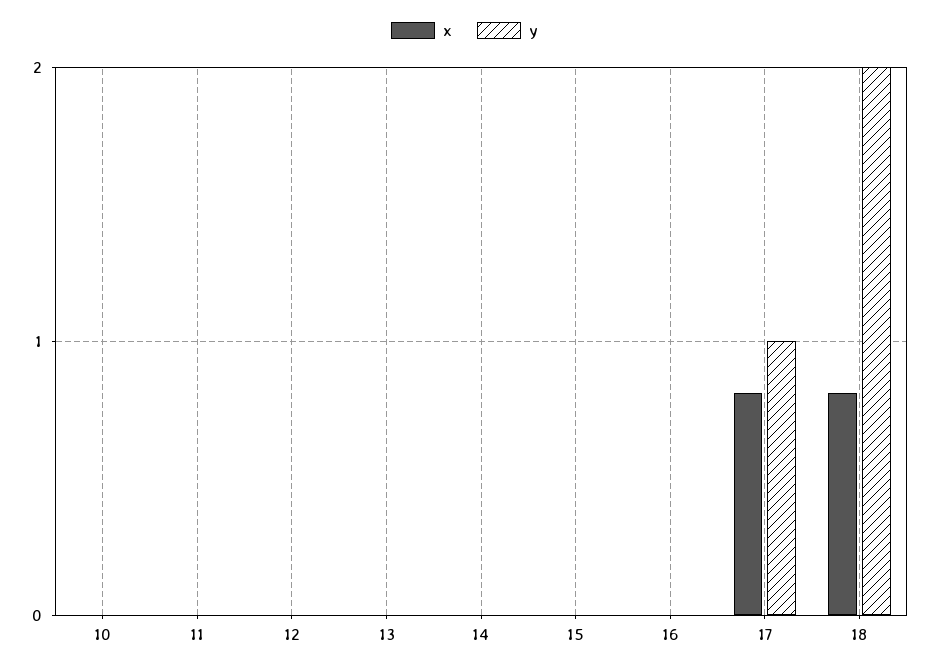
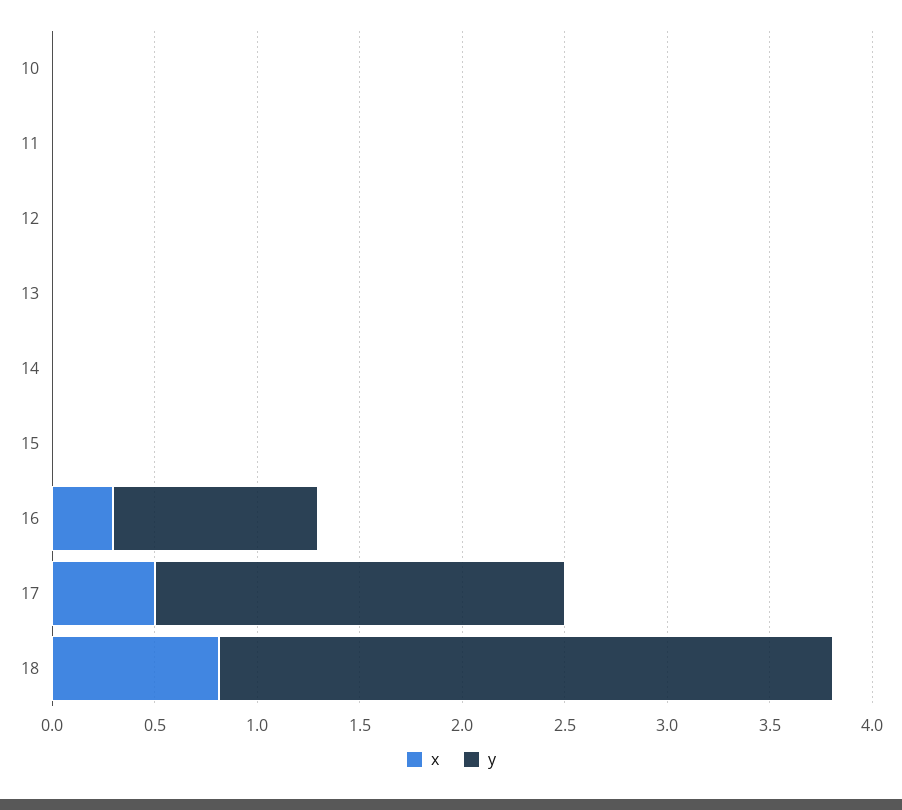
  {
    "x": {
      "10": 0,
      "11": 0,
      "12": 0,
      "13": 0,
      "14": 0,
      "15": 0,
-     "16": 0,
+     "16": 0.3,
-     "17": 0.8,
+     "17": 0.5,
      "18": 0.8
    },
    "y": {
      "10": 0,
      "11": 0,
      "12": 0,
      "13": 0,
      "14": 0,
      "15": 0,
-     "16": 0,
+     "16": 1,
-     "17": 1,
+     "17": 2,
-     "18": 2
+     "18": 3
    }
  }

